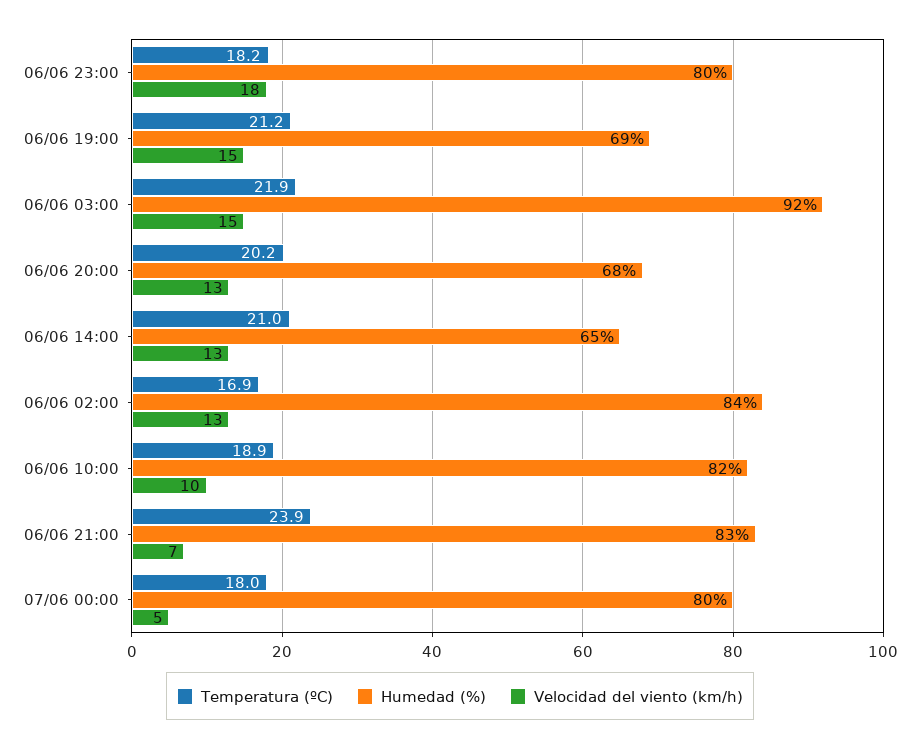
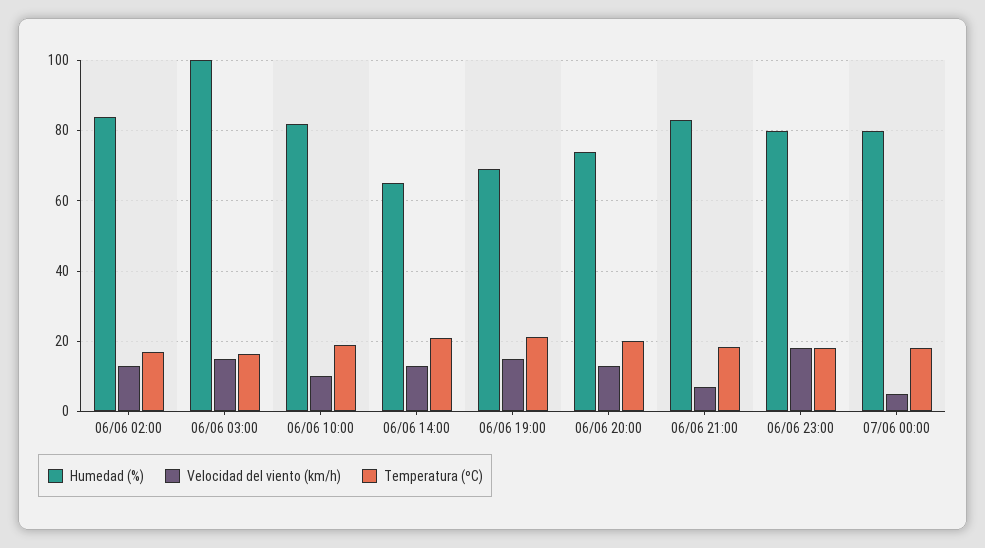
  {
    "Temperatura (ºC)": {
      "06/06 23:00": 18.2,
      "06/06 19:00": 21.2,
-     "06/06 03:00": 21.9,
+     "06/06 03:00": 16,
      "06/06 20:00": 20.2,
      "06/06 14:00": 21,
      "06/06 02:00": 16.9,
      "06/06 10:00": 18.9,
-     "06/06 21:00": 23.9,
+     "06/06 21:00": 18,
      "07/06 00:00": 18
    },
    "Humedad (%)": {
      "06/06 23:00": 80,
      "06/06 19:00": 69,
-     "06/06 03:00": 92,
+     "06/06 03:00": 100,
-     "06/06 20:00": 68,
+     "06/06 20:00": 74,
      "06/06 14:00": 65,
      "06/06 02:00": 84,
      "06/06 10:00": 82,
      "06/06 21:00": 83,
      "07/06 00:00": 80
    },
    "Velocidad del viento (km/h)": {
      "06/06 23:00": 18,
      "06/06 19:00": 15,
      "06/06 03:00": 15,
      "06/06 20:00": 13,
      "06/06 14:00": 13,
      "06/06 02:00": 13,
      "06/06 10:00": 10,
      "06/06 21:00": 7,
      "07/06 00:00": 5
    }
  }

